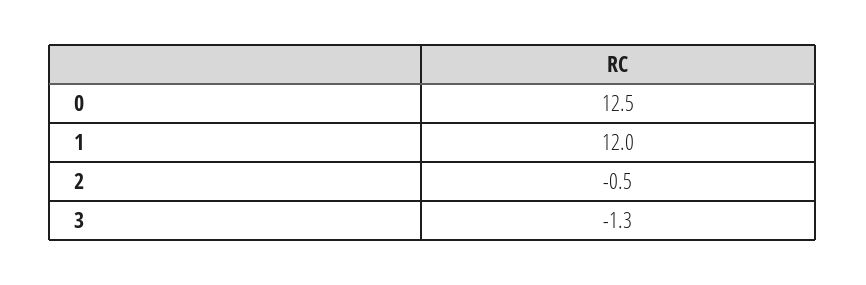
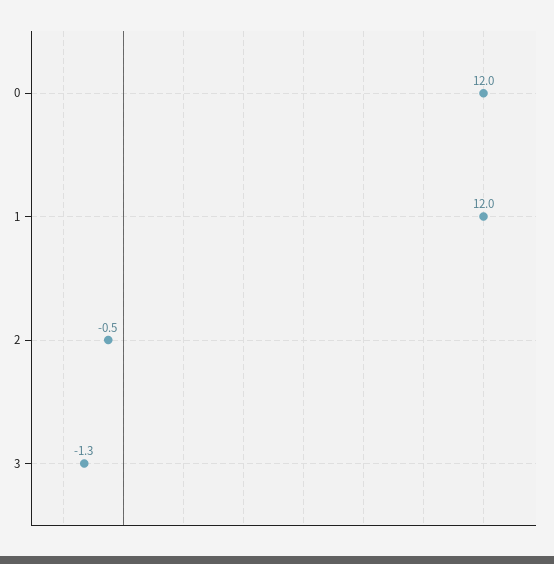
  {
-   "0": 12.5,
+   "0": 12,
    "1": 12,
    "2": -0.5,
    "3": -1.3
  }

